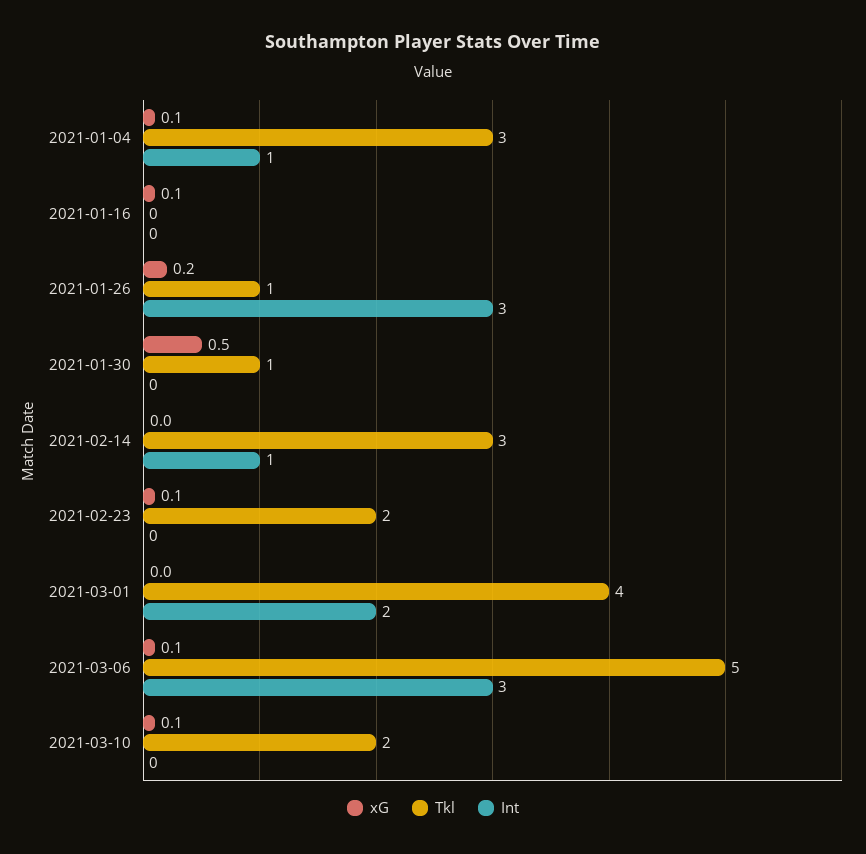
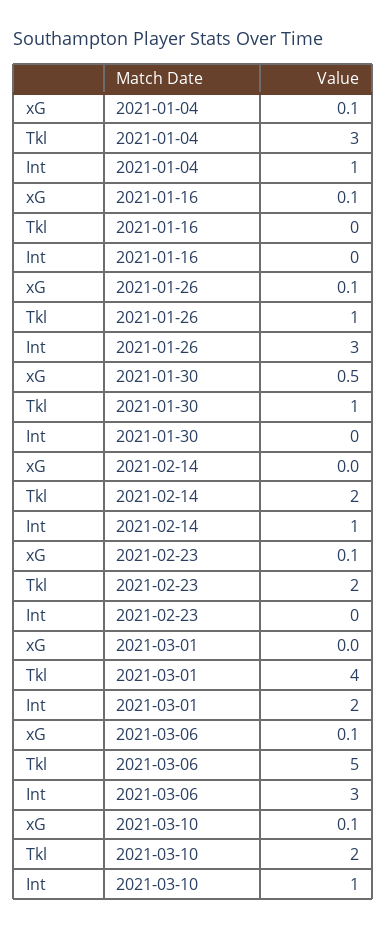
  {
    "xG": {
      "2021-01-04": 0.1,
      "2021-01-16": 0.1,
-     "2021-01-26": 0.2,
+     "2021-01-26": 0.1,
      "2021-01-30": 0.5,
      "2021-02-14": 0,
      "2021-02-23": 0.1,
      "2021-03-01": 0,
      "2021-03-06": 0.1,
      "2021-03-10": 0.1
    },
    "Tkl": {
      "2021-01-04": 3,
      "2021-01-16": 0,
      "2021-01-26": 1,
      "2021-01-30": 1,
-     "2021-02-14": 3,
+     "2021-02-14": 2,
      "2021-02-23": 2,
      "2021-03-01": 4,
      "2021-03-06": 5,
      "2021-03-10": 2
    },
    "Int": {
      "2021-01-04": 1,
      "2021-01-16": 0,
      "2021-01-26": 3,
      "2021-01-30": 0,
      "2021-02-14": 1,
      "2021-02-23": 0,
      "2021-03-01": 2,
      "2021-03-06": 3,
-     "2021-03-10": 0
+     "2021-03-10": 1
    }
  }

